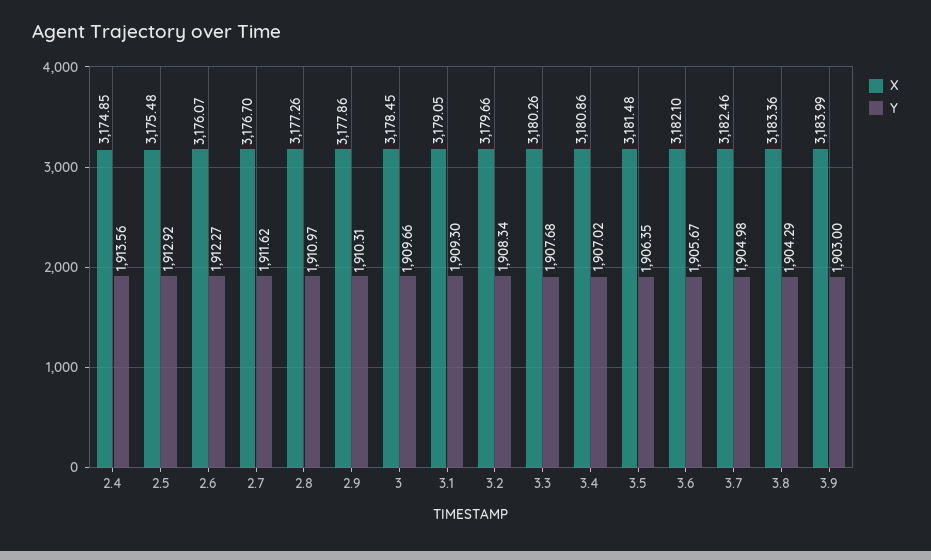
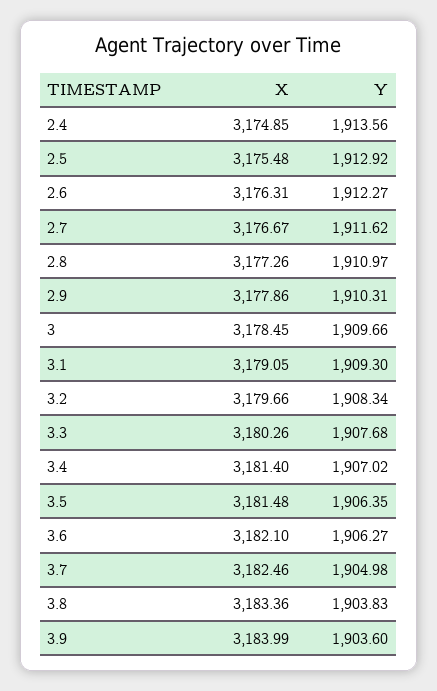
  {
    "X": {
      "2.4": 3174.85,
      "2.5": 3175.48,
-     "2.6": 3176.07,
+     "2.6": 3176.31,
-     "2.7": 3176.7,
+     "2.7": 3176.67,
      "2.8": 3177.26,
      "2.9": 3177.86,
      "3": 3178.45,
      "3.1": 3179.05,
      "3.2": 3179.66,
      "3.3": 3180.26,
-     "3.4": 3180.86,
+     "3.4": 3181.4,
      "3.5": 3181.48,
      "3.6": 3182.1,
      "3.7": 3182.46,
      "3.8": 3183.36,
      "3.9": 3183.99
    },
    "Y": {
      "2.4": 1913.56,
      "2.5": 1912.92,
      "2.6": 1912.27,
      "2.7": 1911.62,
      "2.8": 1910.97,
      "2.9": 1910.31,
      "3": 1909.66,
      "3.1": 1909.3,
      "3.2": 1908.34,
      "3.3": 1907.68,
      "3.4": 1907.02,
      "3.5": 1906.35,
-     "3.6": 1905.67,
+     "3.6": 1906.27,
      "3.7": 1904.98,
-     "3.8": 1904.29,
+     "3.8": 1903.83,
-     "3.9": 1903
+     "3.9": 1903.6
    }
  }

